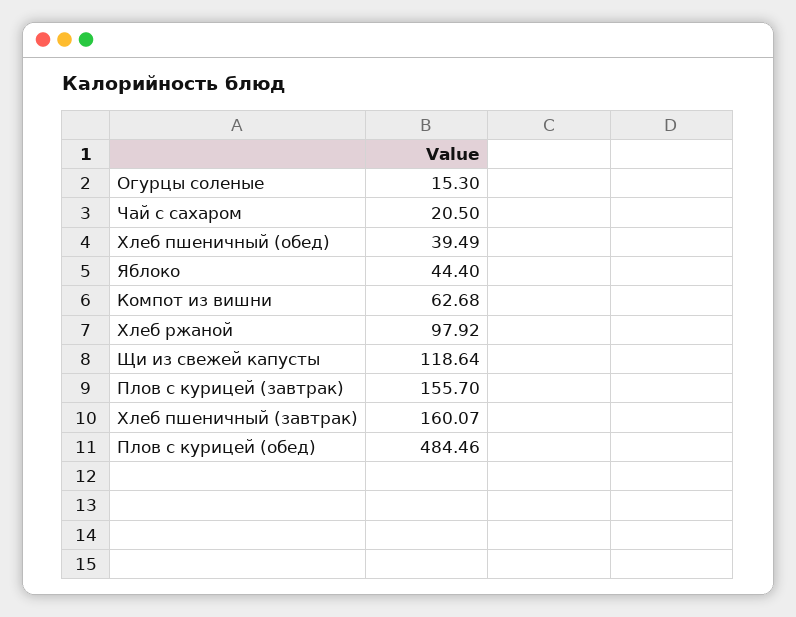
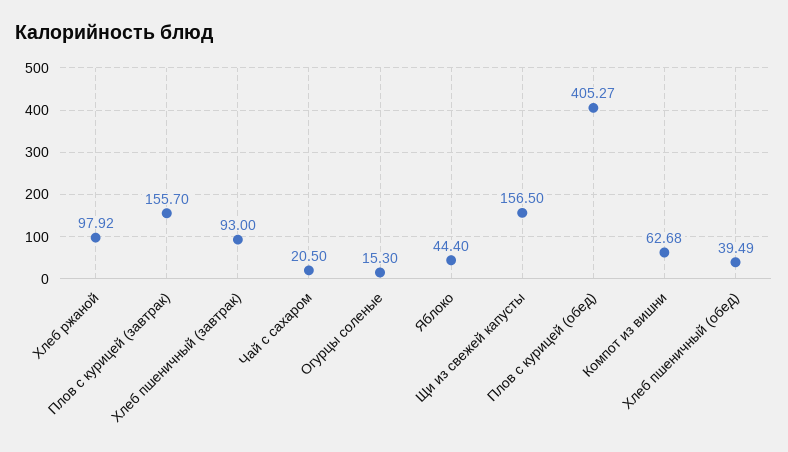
  {
    "Огурцы соленые": 15.3,
    "Чай с сахаром": 20.5,
    "Хлеб пшеничный (обед)": 39.49,
    "Яблоко": 44.4,
    "Компот из вишни": 62.68,
    "Хлеб ржаной": 97.92,
-   "Щи из свежей капусты": 118.64,
+   "Щи из свежей капусты": 156.5,
    "Плов с курицей (завтрак)": 155.7,
-   "Хлеб пшеничный (завтрак)": 160.07,
+   "Хлеб пшеничный (завтрак)": 93,
-   "Плов с курицей (обед)": 484.46
+   "Плов с курицей (обед)": 405.27
  }

